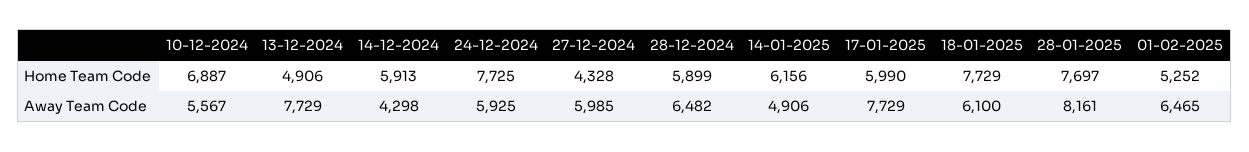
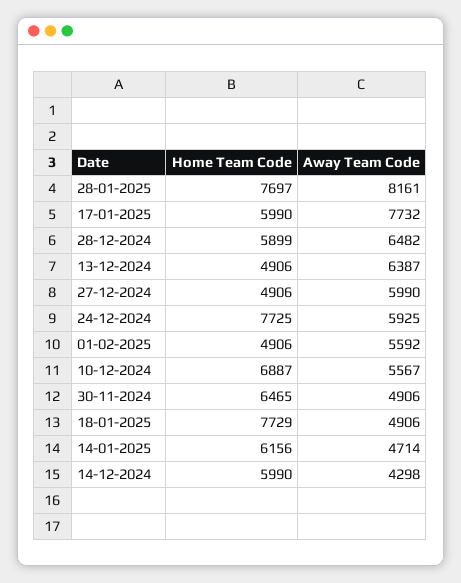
  {
    "10-12-2024": {
      "Home Team Code": 6887,
      "Away Team Code": 5567
    },
    "13-12-2024": {
      "Home Team Code": 4906,
-     "Away Team Code": 7729
+     "Away Team Code": 6387
    },
    "14-12-2024": {
-     "Home Team Code": 5913,
+     "Home Team Code": 5990,
      "Away Team Code": 4298
    },
    "24-12-2024": {
      "Home Team Code": 7725,
      "Away Team Code": 5925
    },
    "27-12-2024": {
-     "Home Team Code": 4328,
+     "Home Team Code": 4906,
-     "Away Team Code": 5985
+     "Away Team Code": 5990
    },
    "28-12-2024": {
      "Home Team Code": 5899,
      "Away Team Code": 6482
    },
    "14-01-2025": {
      "Home Team Code": 6156,
-     "Away Team Code": 4906
+     "Away Team Code": 4714
    },
    "17-01-2025": {
      "Home Team Code": 5990,
-     "Away Team Code": 7729
+     "Away Team Code": 7732
    },
    "18-01-2025": {
      "Home Team Code": 7729,
-     "Away Team Code": 6100
+     "Away Team Code": 4906
    },
    "28-01-2025": {
      "Home Team Code": 7697,
      "Away Team Code": 8161
    },
    "01-02-2025": {
-     "Home Team Code": 5252,
+     "Home Team Code": 4906,
-     "Away Team Code": 6465
+     "Away Team Code": 5592
-   }
+   },
+   "30-11-2024": {
+     "Home Team Code": 6465,
+     "Away Team Code": 4906
+   }
  }

